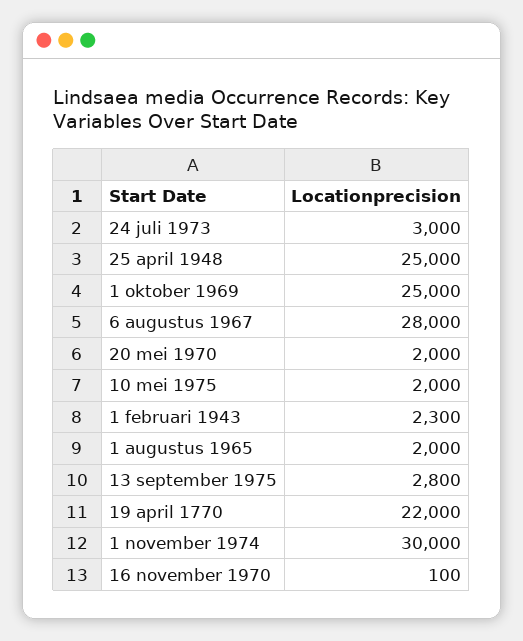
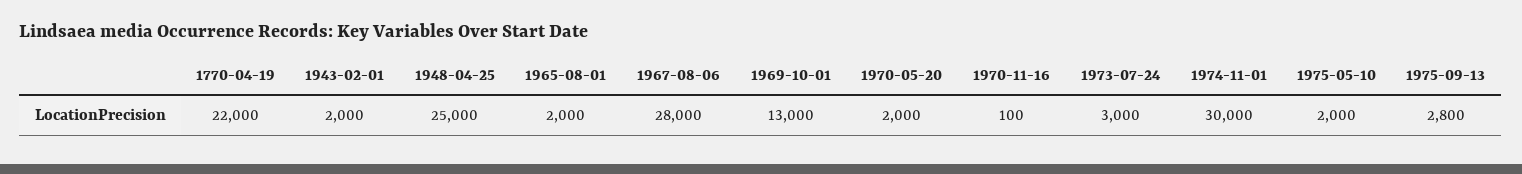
  {
    "24 juli 1973": 3000,
    "25 april 1948": 25000,
-   "1 oktober 1969": 25000,
+   "1 oktober 1969": 13000,
    "6 augustus 1967": 28000,
    "20 mei 1970": 2000,
    "10 mei 1975": 2000,
-   "1 februari 1943": 2300,
+   "1 februari 1943": 2000,
    "1 augustus 1965": 2000,
    "13 september 1975": 2800,
    "19 april 1770": 22000,
    "1 november 1974": 30000,
    "16 november 1970": 100
  }

